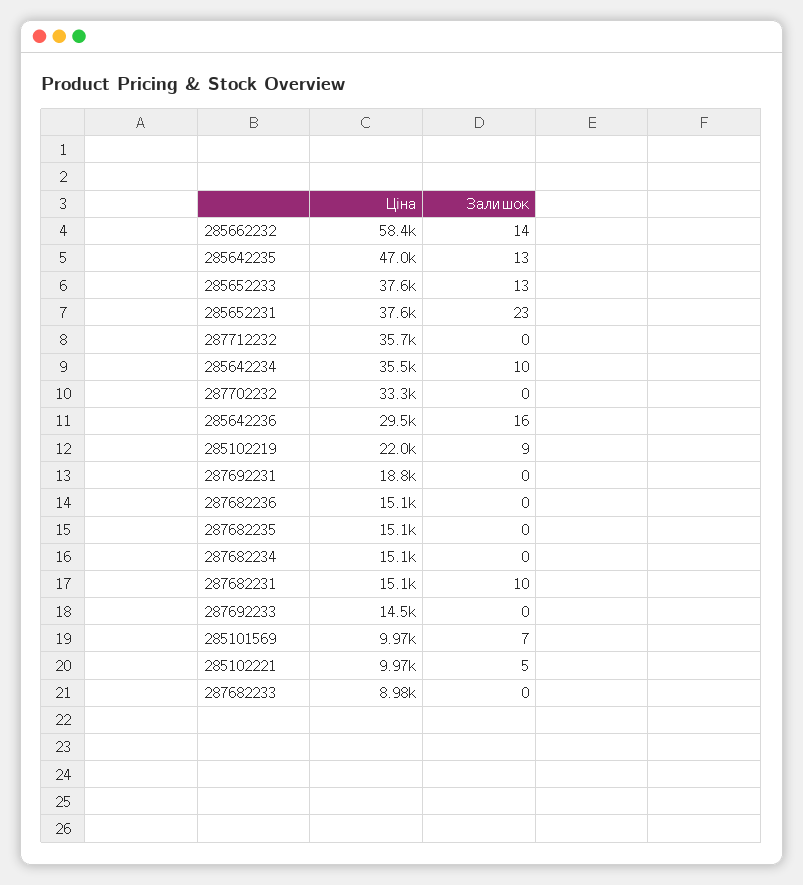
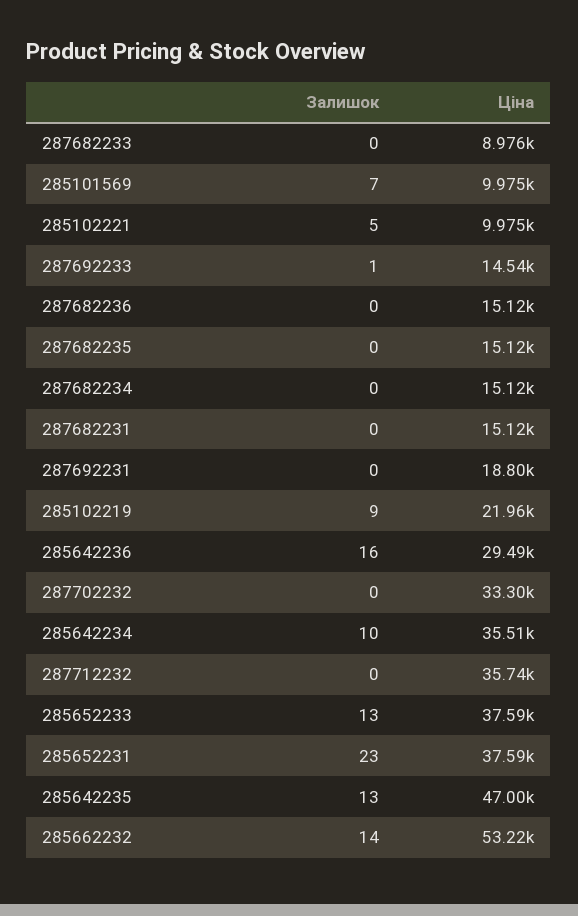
  {
    "Ціна": {
-     "285662232": 58400,
+     "285662232": 53220,
      "285642235": 47000,
      "285652233": 37590,
      "285652231": 37590,
      "287712232": 35740,
      "285642234": 35510,
      "287702232": 33300,
      "285642236": 29490,
      "285102219": 21960,
      "287692231": 18800,
      "287682236": 15120,
      "287682235": 15120,
      "287682234": 15120,
      "287682231": 15120,
      "287692233": 14540,
      "285101569": 9975,
      "285102221": 9975,
      "287682233": 8976
    },
    "Залишок": {
      "285662232": 14,
      "285642235": 13,
      "285652233": 13,
      "285652231": 23,
      "287712232": 0,
      "285642234": 10,
      "287702232": 0,
      "285642236": 16,
      "285102219": 9,
      "287692231": 0,
      "287682236": 0,
      "287682235": 0,
      "287682234": 0,
-     "287682231": 10,
+     "287682231": 0,
-     "287692233": 0,
+     "287692233": 1,
      "285101569": 7,
      "285102221": 5,
      "287682233": 0
    }
  }

